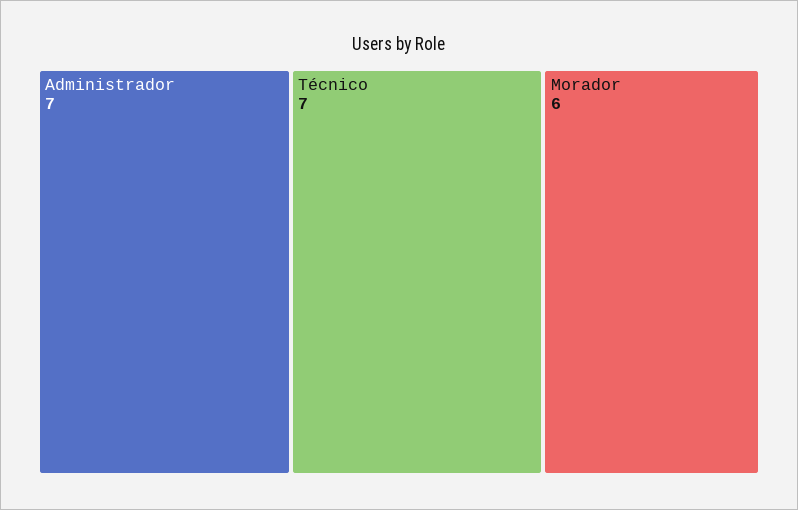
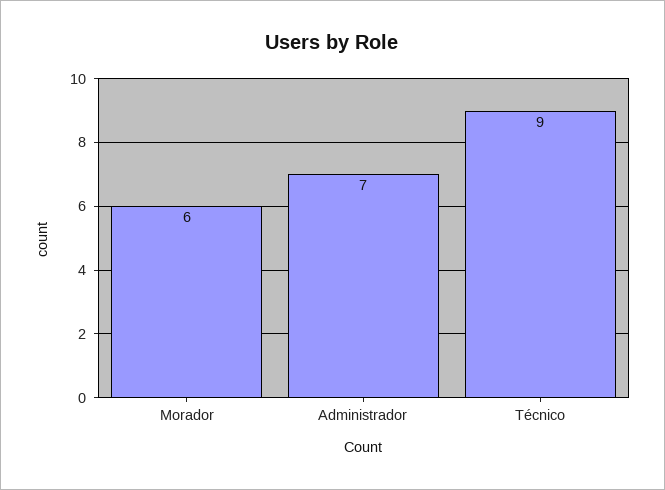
  {
    "Administrador": 7,
-   "Técnico": 7,
+   "Técnico": 9,
    "Morador": 6
  }

